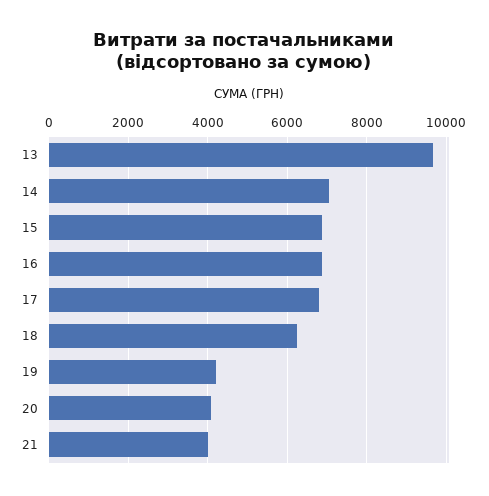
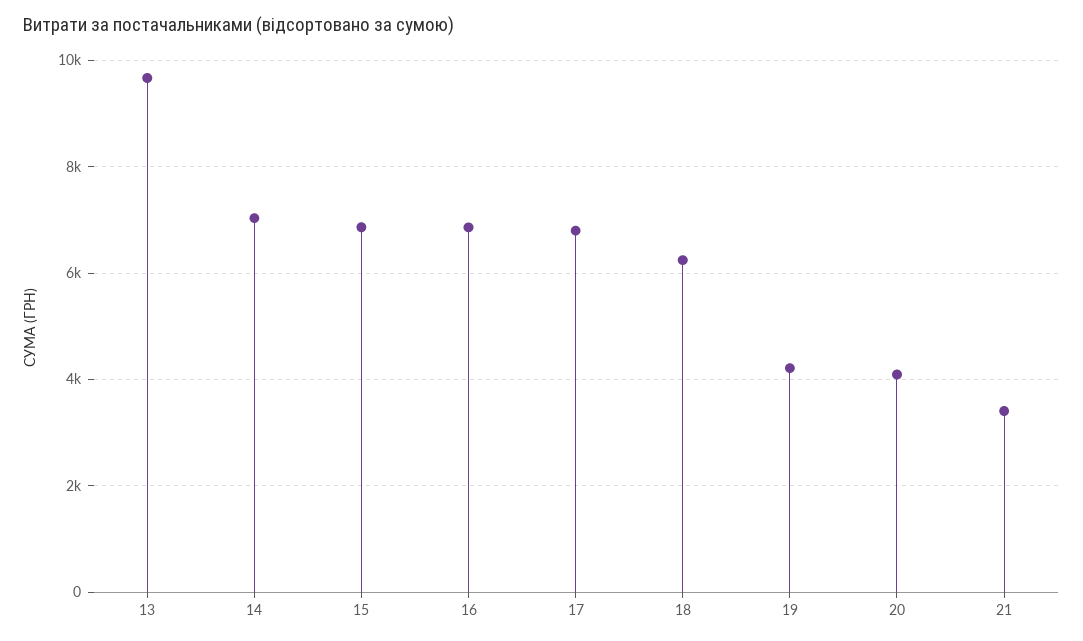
  {
    "13": 9600,
    "14": 7000,
    "15": 6800,
    "16": 6800,
    "17": 6800,
    "18": 6200,
    "19": 4200,
    "20": 4000,
-   "21": 4000
+   "21": 3400
  }

